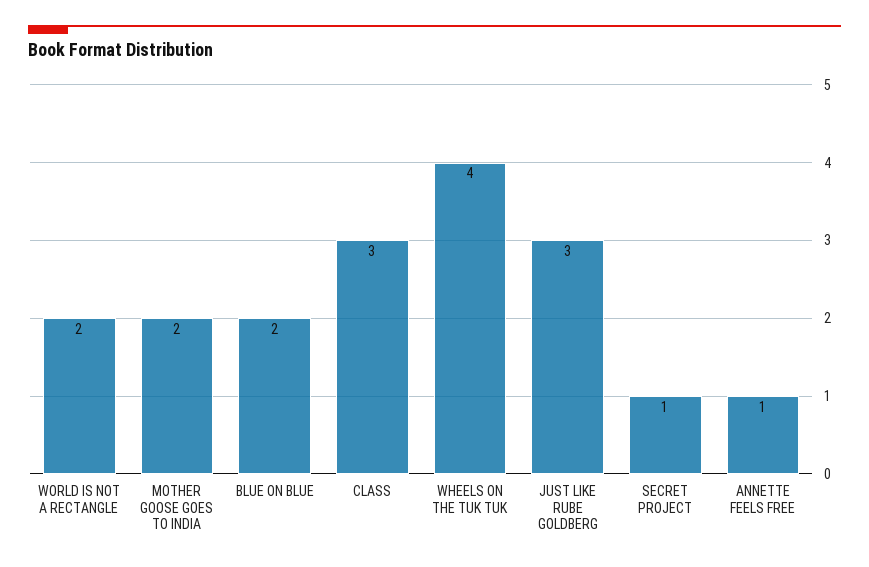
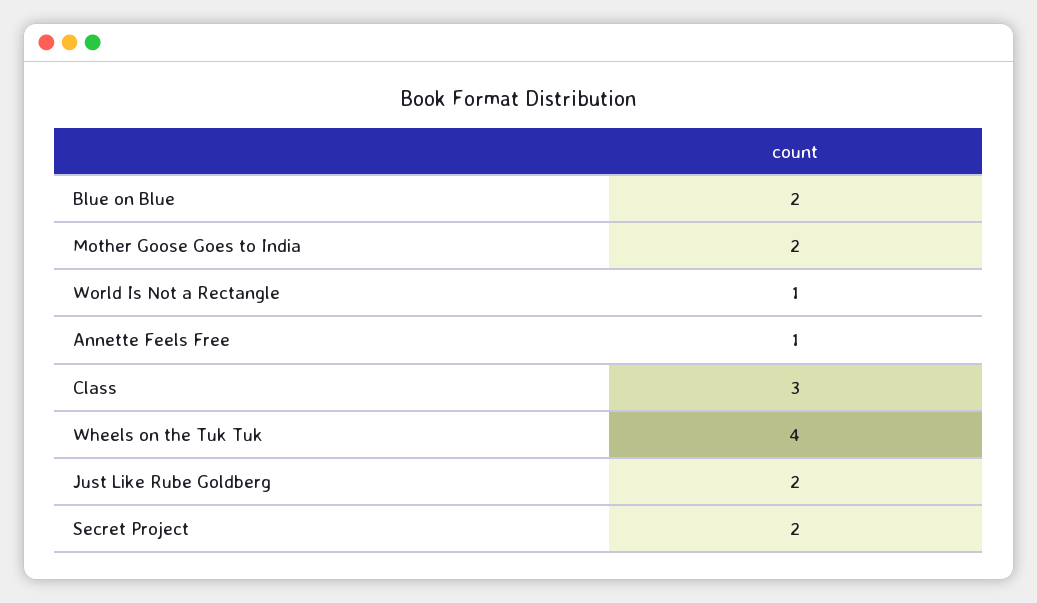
  {
-   "WORLD IS NOT A RECTANGLE": 2,
+   "WORLD IS NOT A RECTANGLE": 1,
    "MOTHER GOOSE GOES TO INDIA": 2,
    "BLUE ON BLUE": 2,
    "CLASS": 3,
    "WHEELS ON THE TUK TUK": 4,
-   "JUST LIKE RUBE GOLDBERG": 3,
+   "JUST LIKE RUBE GOLDBERG": 2,
-   "SECRET PROJECT": 1,
+   "SECRET PROJECT": 2,
    "ANNETTE FEELS FREE": 1
  }

